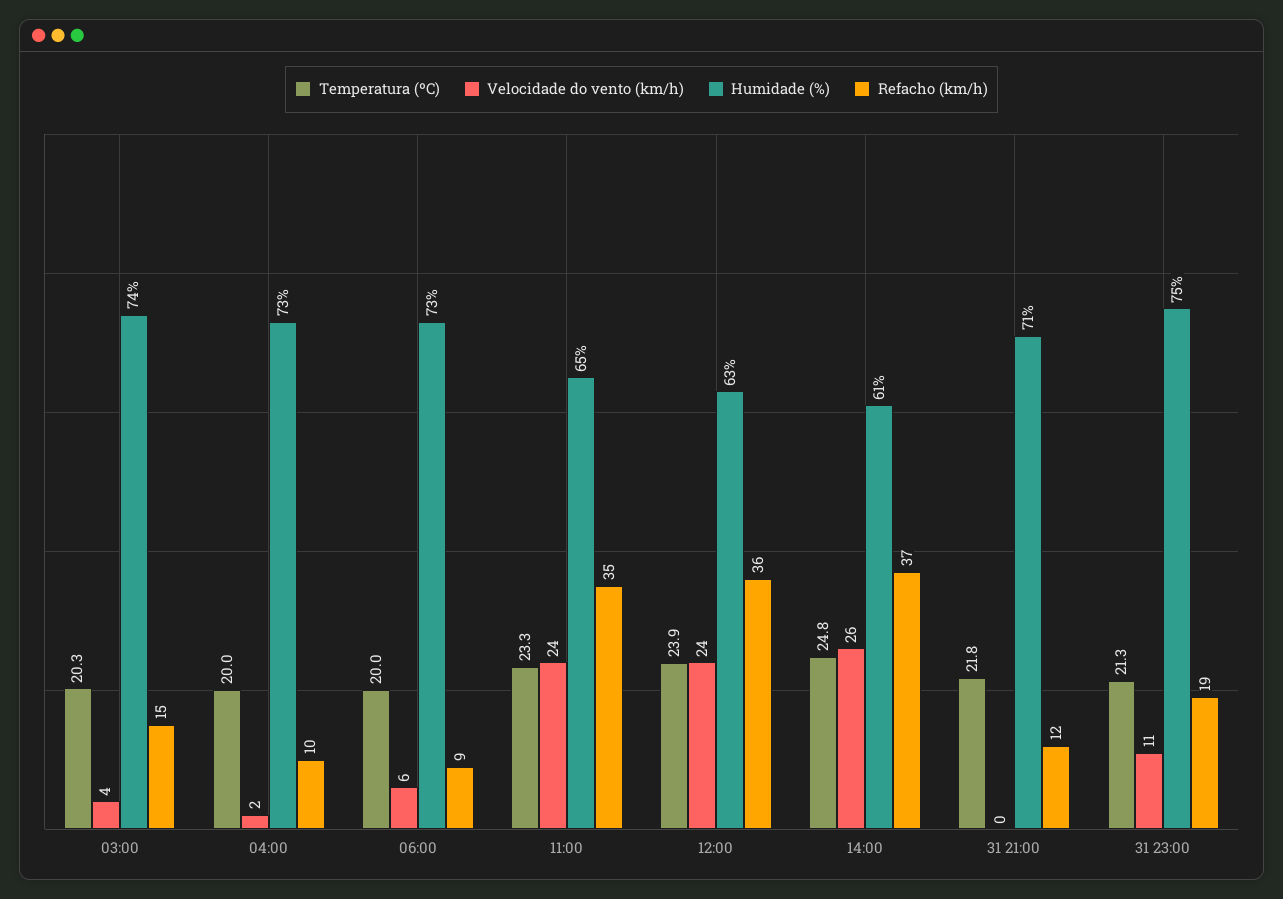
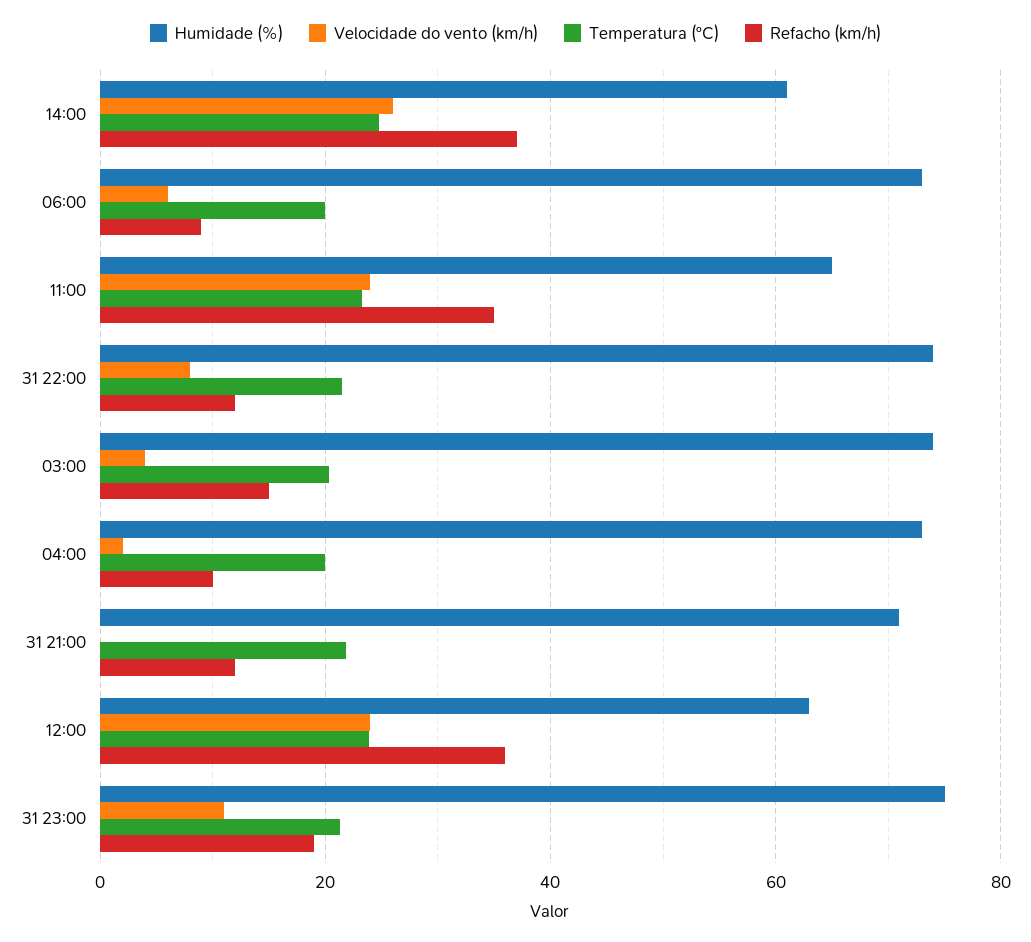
  {
    "Temperatura (ºC)": {
      "03:00": 20.3,
      "04:00": 20,
      "06:00": 20,
      "11:00": 23.3,
      "12:00": 23.9,
      "14:00": 24.8,
      "31 21:00": 21.8,
-     "31 23:00": 21.3
+     "31 23:00": 21.3,
+     "31 22:00": 22
    },
    "Velocidade do vento (km/h)": {
      "03:00": 4,
      "04:00": 2,
      "06:00": 6,
      "11:00": 24,
      "12:00": 24,
      "14:00": 26,
      "31 21:00": 0,
-     "31 23:00": 11
+     "31 23:00": 11,
+     "31 22:00": 8
    },
    "Humidade (%)": {
      "03:00": 74,
      "04:00": 73,
      "06:00": 73,
      "11:00": 65,
      "12:00": 63,
      "14:00": 61,
      "31 21:00": 71,
-     "31 23:00": 75
+     "31 23:00": 75,
+     "31 22:00": 74
    },
    "Refacho (km/h)": {
      "03:00": 15,
      "04:00": 10,
      "06:00": 9,
      "11:00": 35,
      "12:00": 36,
      "14:00": 37,
      "31 21:00": 12,
-     "31 23:00": 19
+     "31 23:00": 19,
+     "31 22:00": 12
    }
  }

